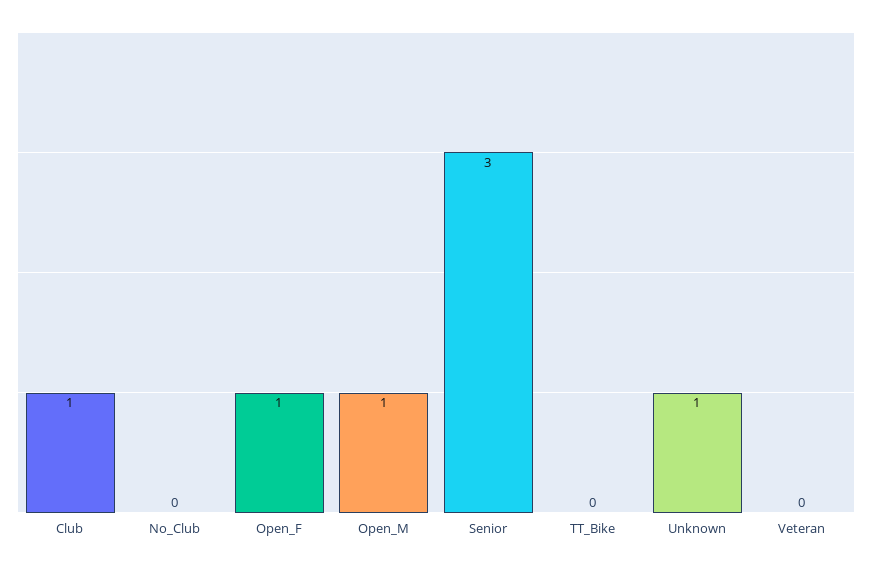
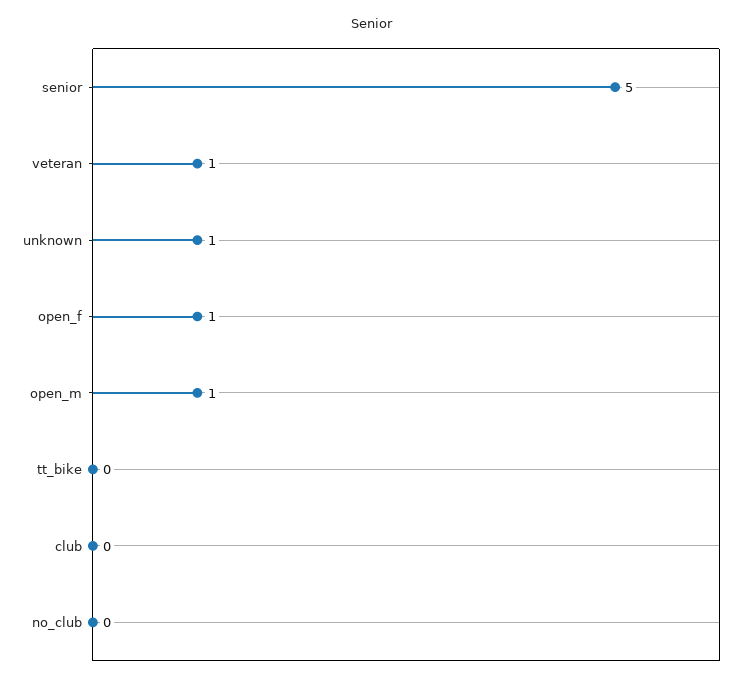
  {
-   "Club": 1,
+   "Club": 0,
    "No_Club": 0,
    "Open_F": 1,
    "Open_M": 1,
-   "Senior": 3,
+   "Senior": 5,
    "TT_Bike": 0,
    "Unknown": 1,
-   "Veteran": 0
+   "Veteran": 1
  }

